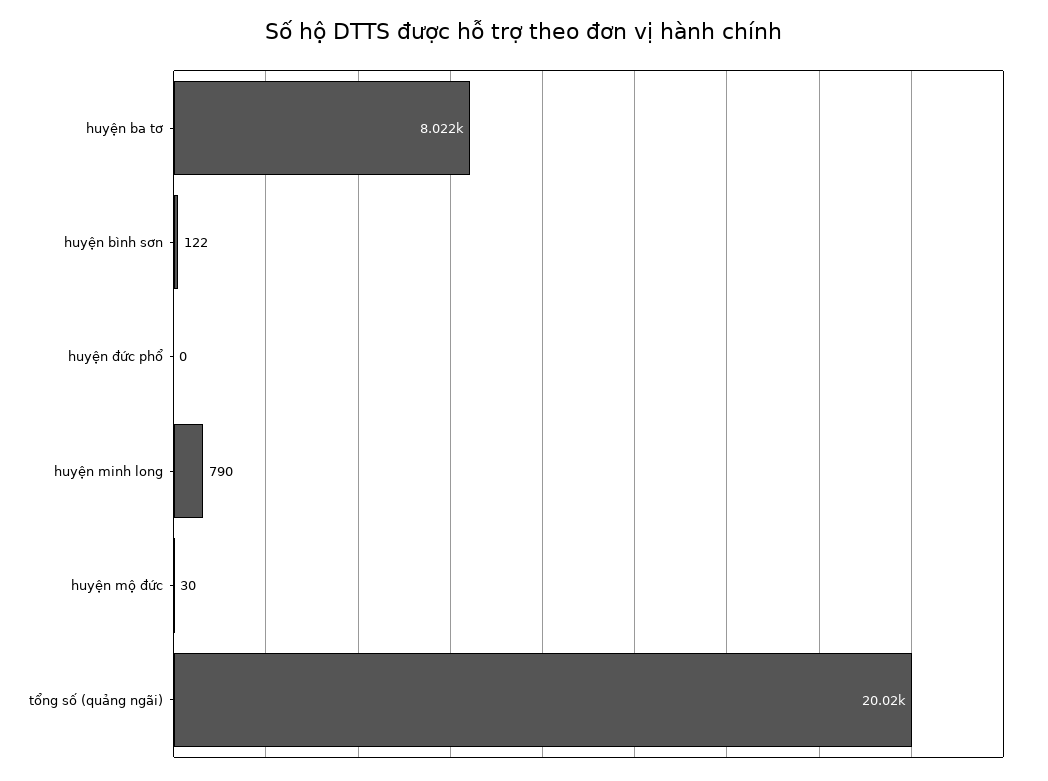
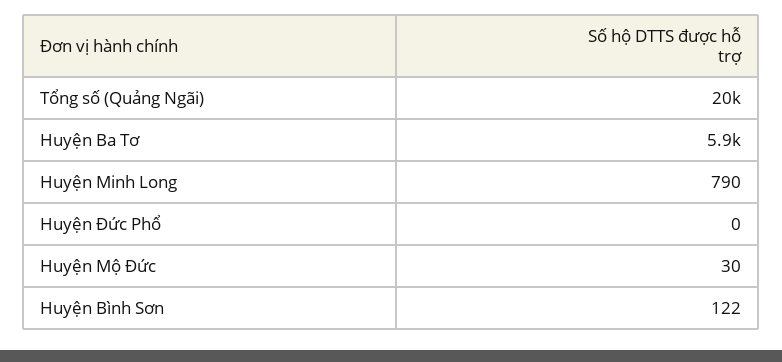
  {
-   "huyện ba tơ": 8022,
+   "huyện ba tơ": 5900,
    "huyện bình sơn": 122,
    "huyện đức phổ": 0,
    "huyện minh long": 790,
    "huyện mộ đức": 30,
    "tổng số (quảng ngãi)": 20020
  }

